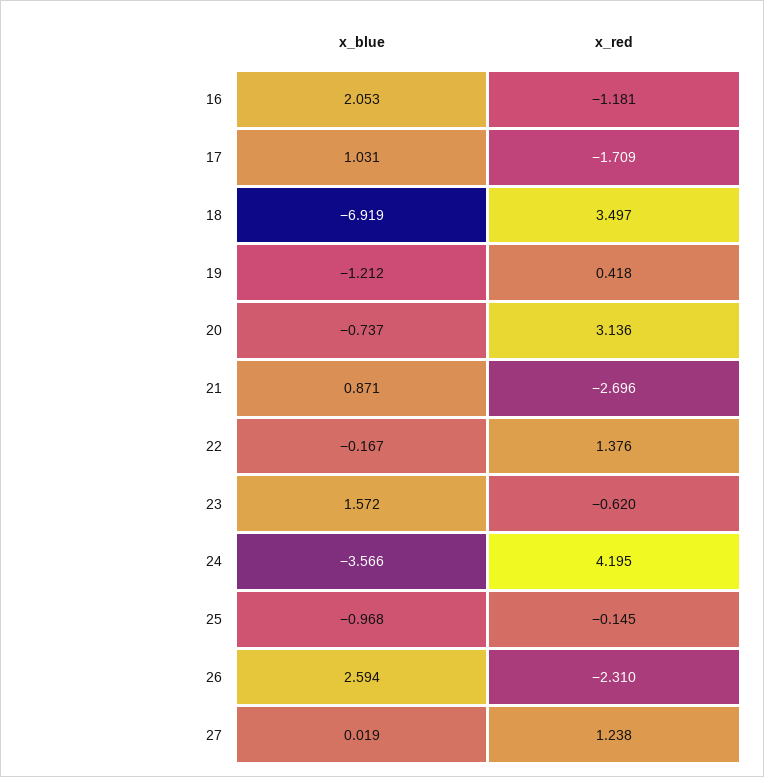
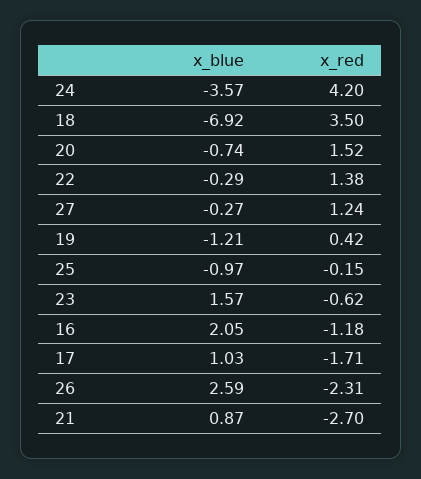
  {
    "x_blue": {
      "16": 2.053,
      "17": 1.031,
      "18": -6.919,
      "19": -1.212,
      "20": -0.737,
      "21": 0.871,
-     "22": -0.167,
+     "22": -0.29,
      "23": 1.572,
      "24": -3.566,
      "25": -0.968,
      "26": 2.594,
-     "27": 0.019
+     "27": -0.27
    },
    "x_red": {
      "16": -1.181,
      "17": -1.709,
      "18": 3.497,
      "19": 0.418,
-     "20": 3.136,
+     "20": 1.52,
      "21": -2.696,
      "22": 1.376,
      "23": -0.62,
      "24": 4.195,
      "25": -0.145,
      "26": -2.31,
      "27": 1.238
    }
  }

